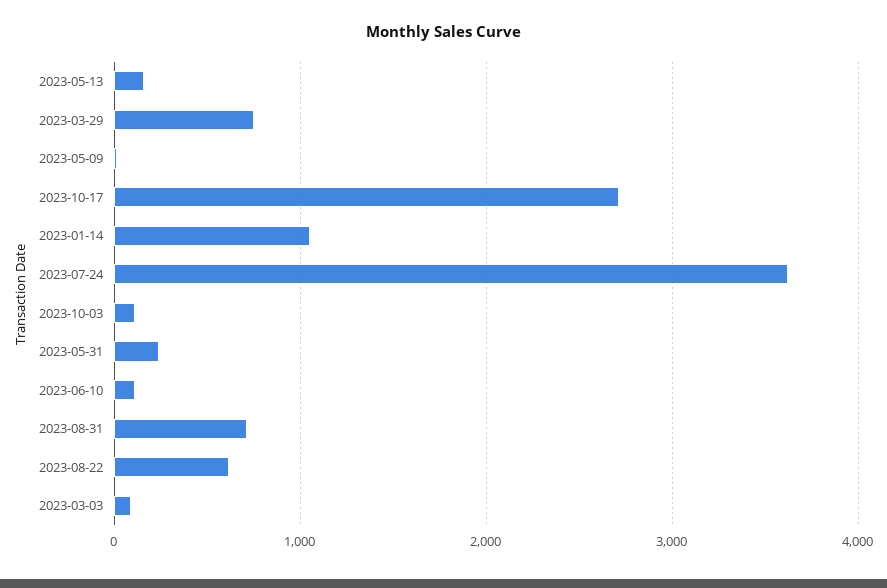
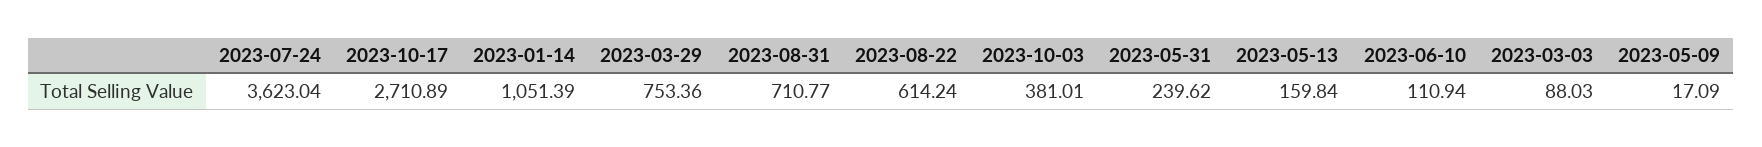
  {
    "2023-05-13": 159.84,
    "2023-03-29": 753.36,
    "2023-05-09": 17.09,
    "2023-10-17": 2710.89,
    "2023-01-14": 1051.39,
    "2023-07-24": 3623.04,
-   "2023-10-03": 100,
+   "2023-10-03": 381.01,
    "2023-05-31": 239.62,
    "2023-06-10": 110.94,
    "2023-08-31": 710.77,
    "2023-08-22": 614.24,
    "2023-03-03": 88.03
  }

